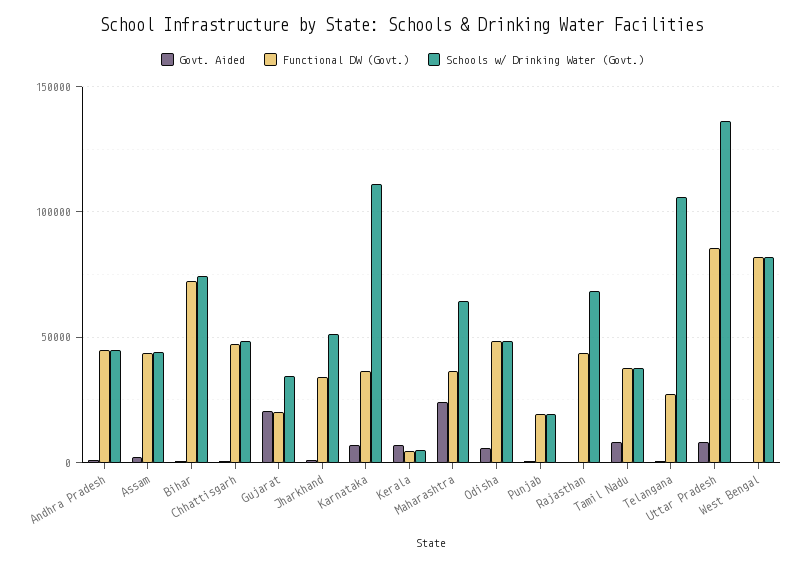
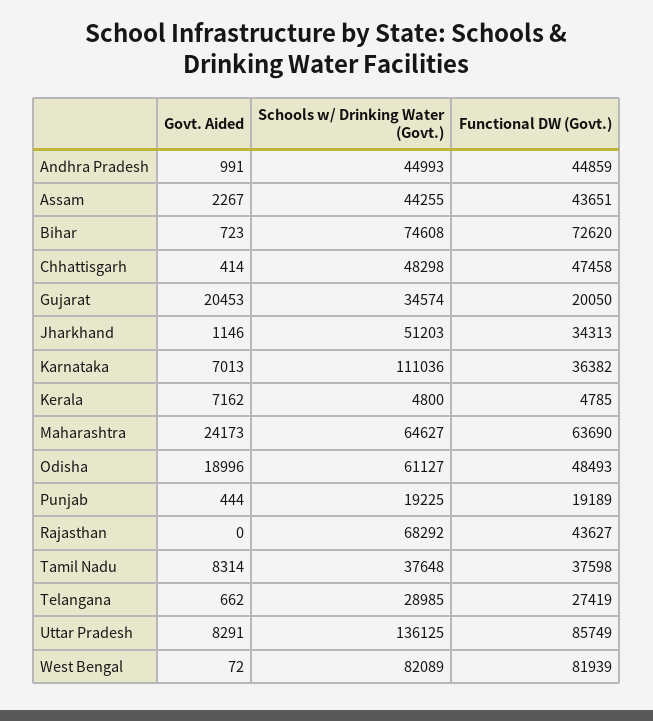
  {
    "Govt. Aided": {
      "Andhra Pradesh": 991,
      "Assam": 2267,
      "Bihar": 723,
      "Chhattisgarh": 414,
      "Gujarat": 20453,
      "Jharkhand": 1146,
      "Karnataka": 7013,
      "Kerala": 7162,
      "Maharashtra": 24173,
-     "Odisha": 5000,
+     "Odisha": 18996,
      "Punjab": 444,
      "Rajasthan": 0,
      "Tamil Nadu": 8314,
      "Telangana": 662,
      "Uttar Pradesh": 8291,
      "West Bengal": 72
    },
    "Functional DW (Govt.)": {
      "Andhra Pradesh": 44859,
      "Assam": 43651,
      "Bihar": 72620,
      "Chhattisgarh": 47458,
      "Gujarat": 20050,
      "Jharkhand": 34313,
      "Karnataka": 36382,
      "Kerala": 4785,
-     "Maharashtra": 35000,
+     "Maharashtra": 63690,
      "Odisha": 48493,
      "Punjab": 19189,
      "Rajasthan": 43627,
      "Tamil Nadu": 37598,
      "Telangana": 27419,
      "Uttar Pradesh": 85749,
      "West Bengal": 81939
    },
    "Schools w/ Drinking Water (Govt.)": {
      "Andhra Pradesh": 44993,
      "Assam": 44255,
      "Bihar": 74608,
      "Chhattisgarh": 48298,
      "Gujarat": 34574,
      "Jharkhand": 51203,
      "Karnataka": 111036,
      "Kerala": 4800,
      "Maharashtra": 64627,
-     "Odisha": 50000,
+     "Odisha": 61127,
      "Punjab": 19225,
      "Rajasthan": 68292,
      "Tamil Nadu": 37648,
-     "Telangana": 105000,
+     "Telangana": 28985,
      "Uttar Pradesh": 136125,
      "West Bengal": 82089
    }
  }

